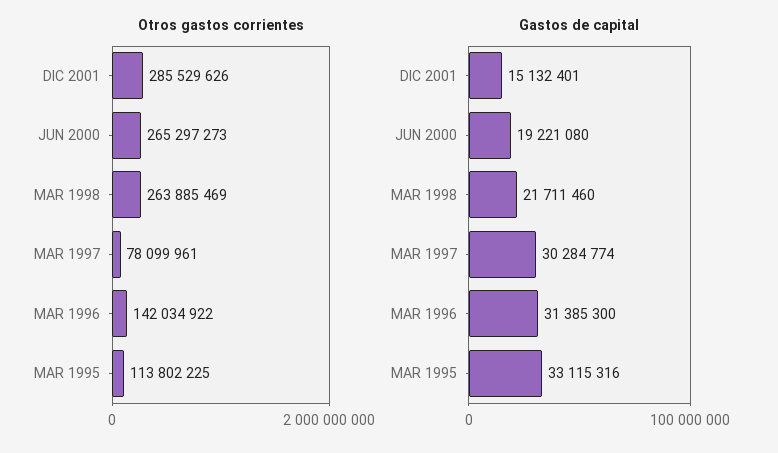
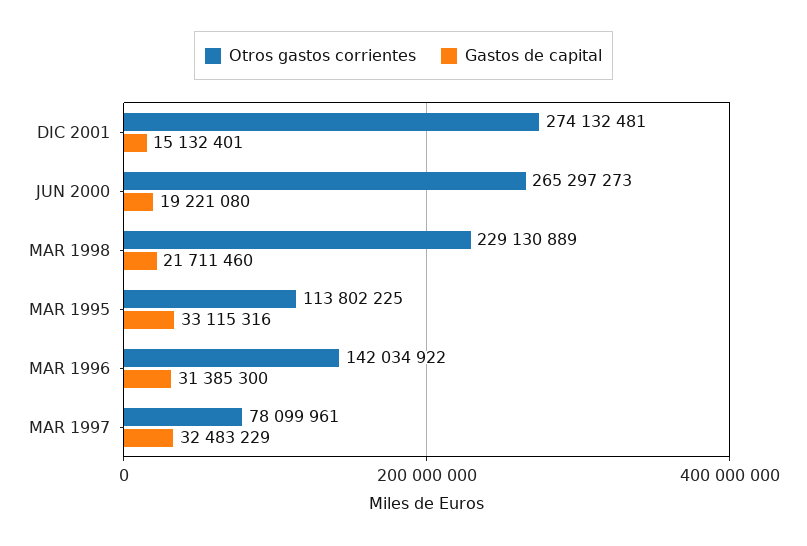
  {
    "Otros gastos corrientes": {
-     "DIC 2001": 285529626,
+     "DIC 2001": 274132481,
      "JUN 2000": 265297273,
-     "MAR 1998": 263885469,
+     "MAR 1998": 229130889,
      "MAR 1997": 78099961,
      "MAR 1996": 142034922,
      "MAR 1995": 113802225
    },
    "Gastos de capital": {
      "DIC 2001": 15132401,
      "JUN 2000": 19221080,
      "MAR 1998": 21711460,
-     "MAR 1997": 30284774,
+     "MAR 1997": 32483229,
      "MAR 1996": 31385300,
      "MAR 1995": 33115316
    }
  }

